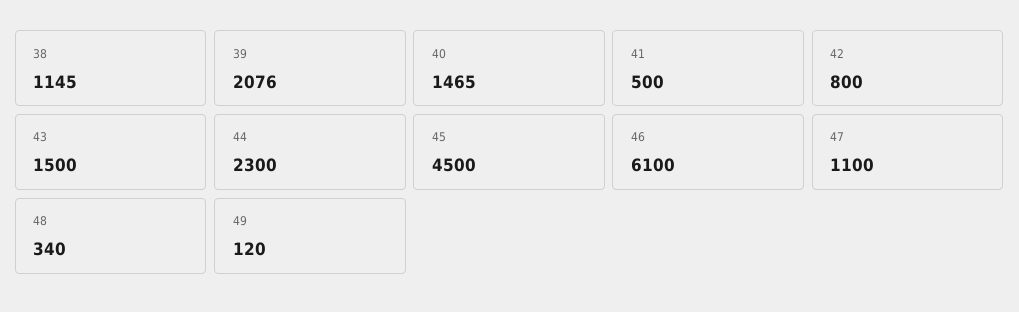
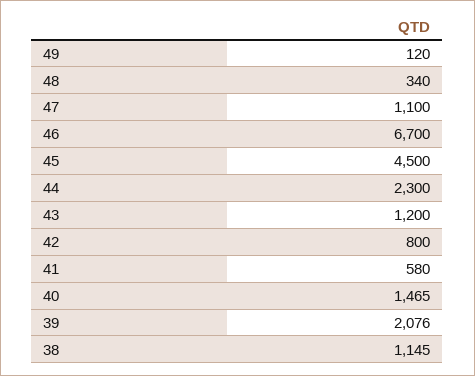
  {
    "38": 1145,
    "39": 2076,
    "40": 1465,
-   "41": 500,
+   "41": 580,
    "42": 800,
-   "43": 1500,
+   "43": 1200,
    "44": 2300,
    "45": 4500,
-   "46": 6100,
+   "46": 6700,
    "47": 1100,
    "48": 340,
    "49": 120
  }

